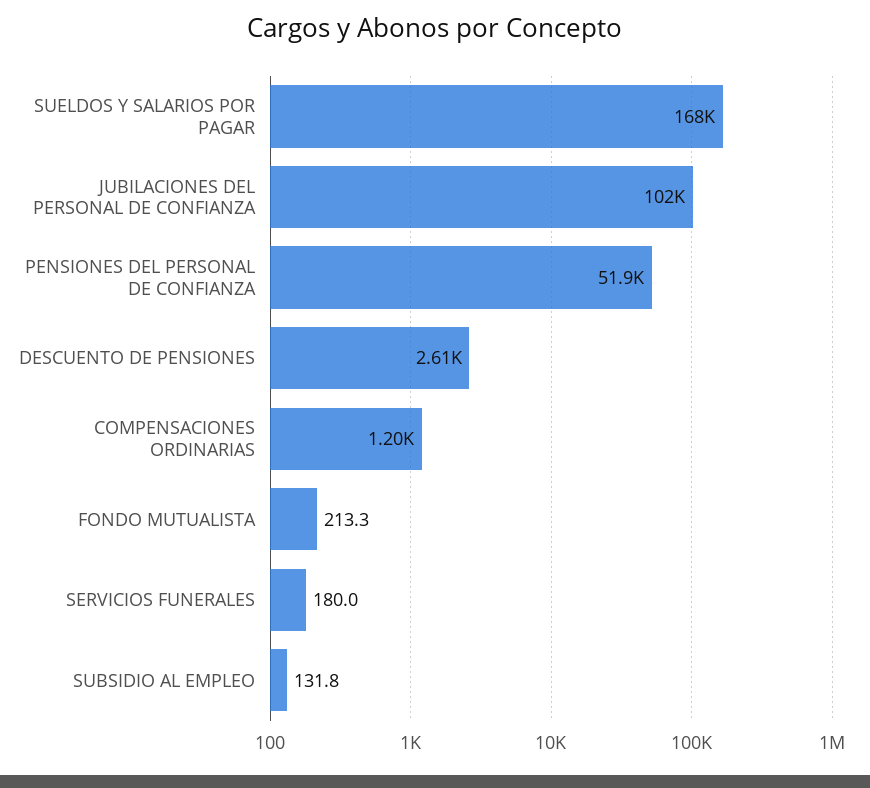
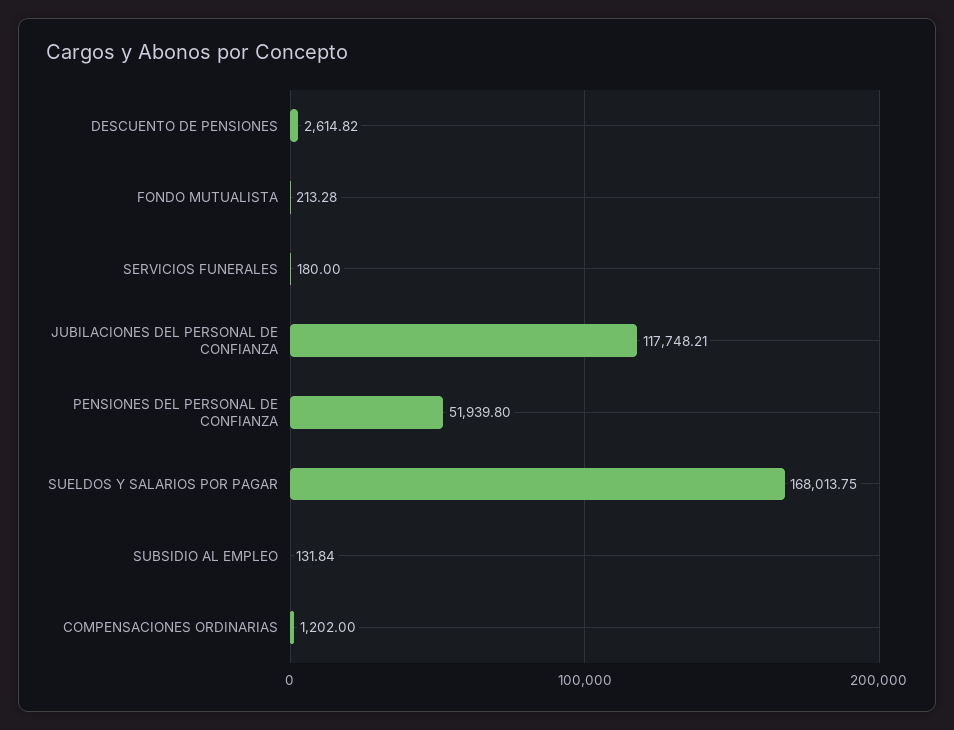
  {
    "SUELDOS Y SALARIOS POR PAGAR": 168013.75,
-   "JUBILACIONES DEL PERSONAL DE CONFIANZA": 102000,
+   "JUBILACIONES DEL PERSONAL DE CONFIANZA": 117748.21,
    "PENSIONES DEL PERSONAL DE CONFIANZA": 51939.8,
    "DESCUENTO DE PENSIONES": 2614.82,
    "COMPENSACIONES ORDINARIAS": 1202,
    "FONDO MUTUALISTA": 213.28,
    "SERVICIOS FUNERALES": 180,
    "SUBSIDIO AL EMPLEO": 131.84
  }

